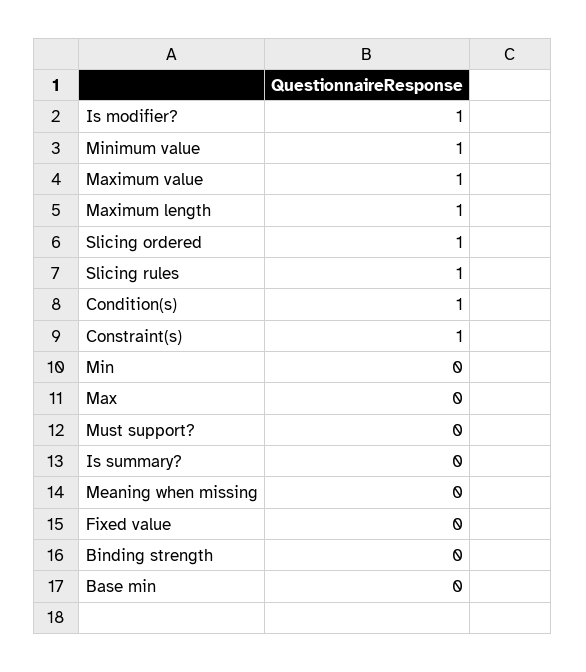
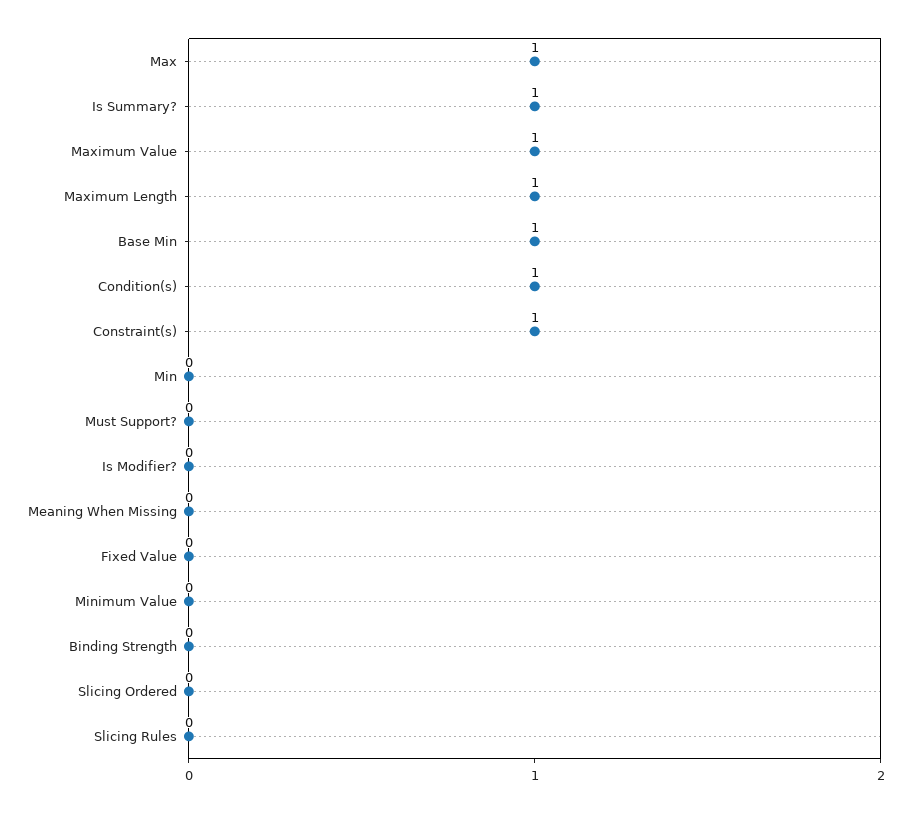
  {
-   "Is modifier?": 1,
+   "Is modifier?": 0,
-   "Minimum value": 1,
+   "Minimum value": 0,
    "Maximum value": 1,
    "Maximum length": 1,
-   "Slicing ordered": 1,
+   "Slicing ordered": 0,
-   "Slicing rules": 1,
+   "Slicing rules": 0,
    "Condition(s)": 1,
    "Constraint(s)": 1,
    "Min": 0,
-   "Max": 0,
+   "Max": 1,
    "Must support?": 0,
-   "Is summary?": 0,
+   "Is summary?": 1,
    "Meaning when missing": 0,
    "Fixed value": 0,
    "Binding strength": 0,
-   "Base min": 0
+   "Base min": 1
  }

